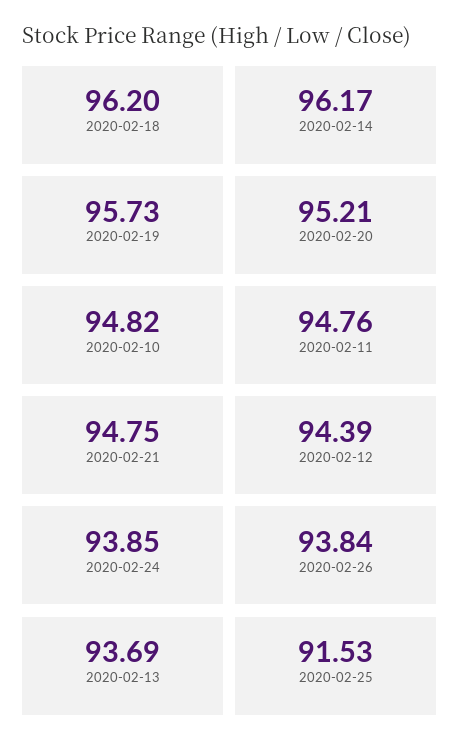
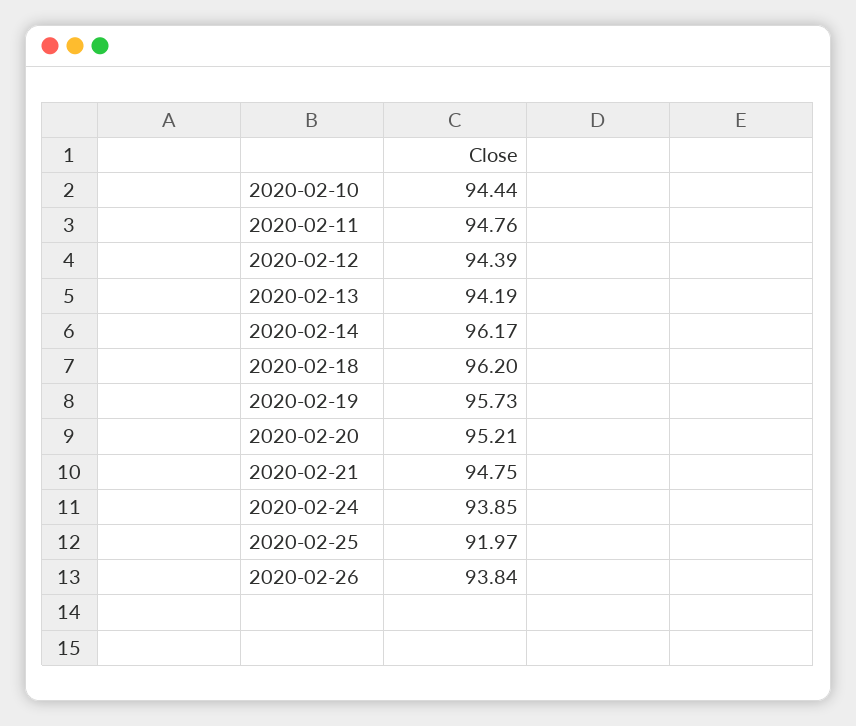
  {
    "2020-02-18": 96.2,
    "2020-02-14": 96.17,
    "2020-02-19": 95.73,
    "2020-02-20": 95.21,
-   "2020-02-10": 94.82,
+   "2020-02-10": 94.44,
    "2020-02-11": 94.76,
    "2020-02-21": 94.75,
    "2020-02-12": 94.39,
    "2020-02-24": 93.85,
    "2020-02-26": 93.84,
-   "2020-02-13": 93.69,
+   "2020-02-13": 94.19,
-   "2020-02-25": 91.53
+   "2020-02-25": 91.97
  }

